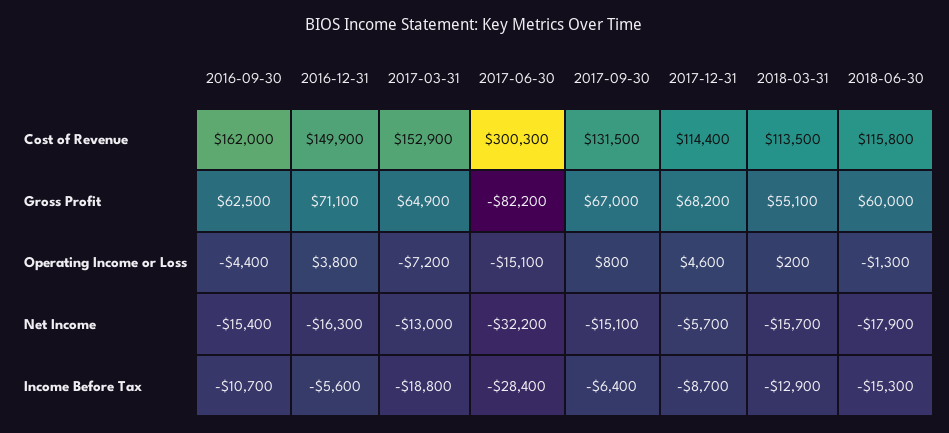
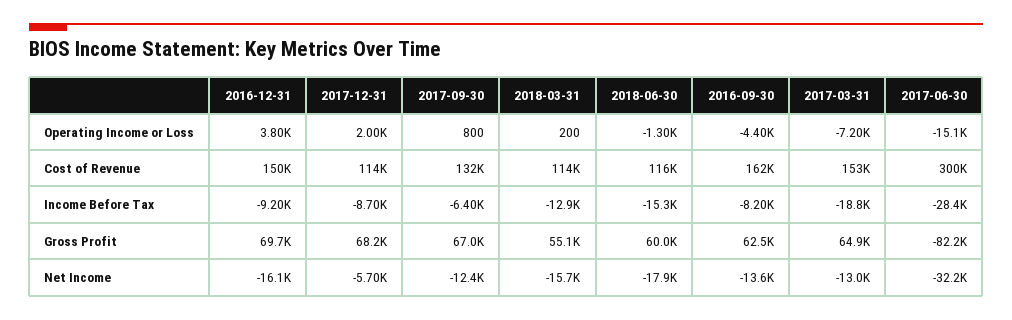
  {
    "2016-09-30": {
      "Cost of Revenue": 162000,
      "Gross Profit": 62500,
      "Operating Income or Loss": -4400,
-     "Net Income": -15400,
+     "Net Income": -13600,
-     "Income Before Tax": -10700
+     "Income Before Tax": -8200
    },
    "2016-12-31": {
      "Cost of Revenue": 149900,
-     "Gross Profit": 71100,
+     "Gross Profit": 69700,
      "Operating Income or Loss": 3800,
-     "Net Income": -16300,
+     "Net Income": -16100,
-     "Income Before Tax": -5600
+     "Income Before Tax": -9200
    },
    "2017-03-31": {
      "Cost of Revenue": 152900,
      "Gross Profit": 64900,
      "Operating Income or Loss": -7200,
      "Net Income": -13000,
      "Income Before Tax": -18800
    },
    "2017-06-30": {
      "Cost of Revenue": 300300,
      "Gross Profit": -82200,
      "Operating Income or Loss": -15100,
      "Net Income": -32200,
      "Income Before Tax": -28400
    },
    "2017-09-30": {
      "Cost of Revenue": 131500,
      "Gross Profit": 67000,
      "Operating Income or Loss": 800,
-     "Net Income": -15100,
+     "Net Income": -12400,
      "Income Before Tax": -6400
    },
    "2017-12-31": {
      "Cost of Revenue": 114400,
      "Gross Profit": 68200,
-     "Operating Income or Loss": 4600,
+     "Operating Income or Loss": 2000,
      "Net Income": -5700,
      "Income Before Tax": -8700
    },
    "2018-03-31": {
      "Cost of Revenue": 113500,
      "Gross Profit": 55100,
      "Operating Income or Loss": 200,
      "Net Income": -15700,
      "Income Before Tax": -12900
    },
    "2018-06-30": {
      "Cost of Revenue": 115800,
      "Gross Profit": 60000,
      "Operating Income or Loss": -1300,
      "Net Income": -17900,
      "Income Before Tax": -15300
    }
  }

